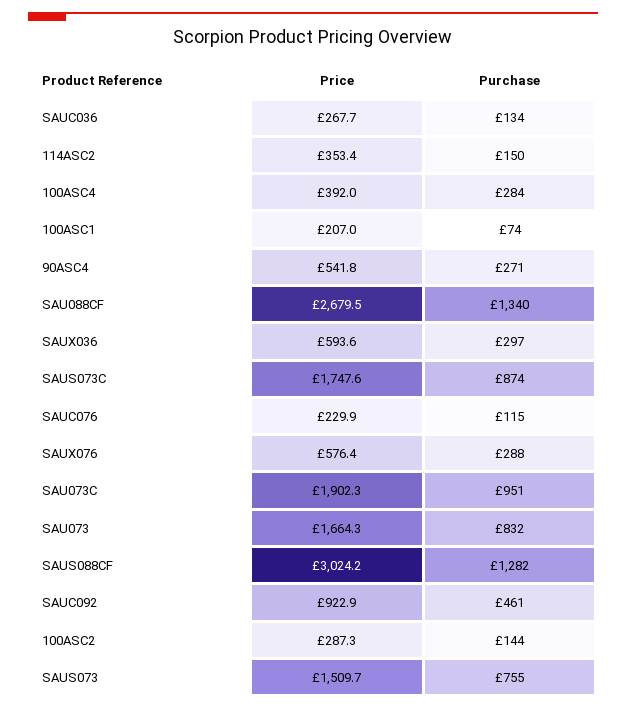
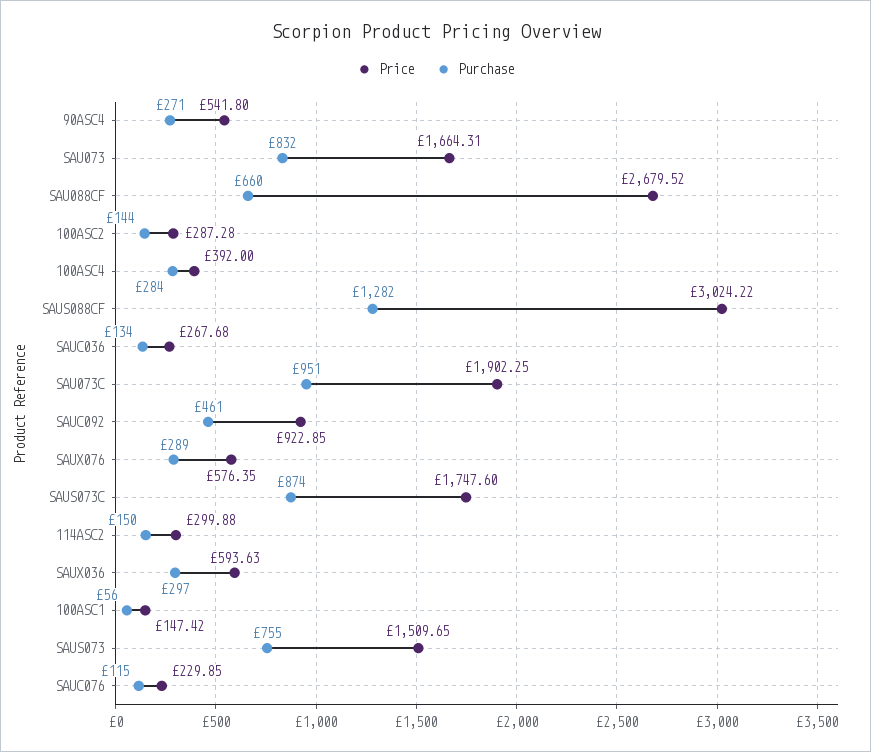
  {
    "Price": {
      "SAUC036": 267.68,
-     "114ASC2": 353.4,
+     "114ASC2": 299.88,
      "100ASC4": 392,
-     "100ASC1": 207,
+     "100ASC1": 147.42,
      "90ASC4": 541.8,
      "SAU088CF": 2679.52,
      "SAUX036": 593.63,
      "SAUS073C": 1747.6,
      "SAUC076": 229.85,
      "SAUX076": 576.35,
      "SAU073C": 1902.25,
      "SAU073": 1664.31,
      "SAUS088CF": 3024.22,
      "SAUC092": 922.85,
      "100ASC2": 287.28,
      "SAUS073": 1509.65
    },
    "Purchase": {
      "SAUC036": 134,
      "114ASC2": 150,
      "100ASC4": 284,
-     "100ASC1": 74,
+     "100ASC1": 56,
      "90ASC4": 271,
-     "SAU088CF": 1340,
+     "SAU088CF": 660,
      "SAUX036": 297,
      "SAUS073C": 874,
      "SAUC076": 115,
-     "SAUX076": 288,
+     "SAUX076": 289,
      "SAU073C": 951,
      "SAU073": 832,
      "SAUS088CF": 1282,
      "SAUC092": 461,
      "100ASC2": 144,
      "SAUS073": 755
    }
  }

